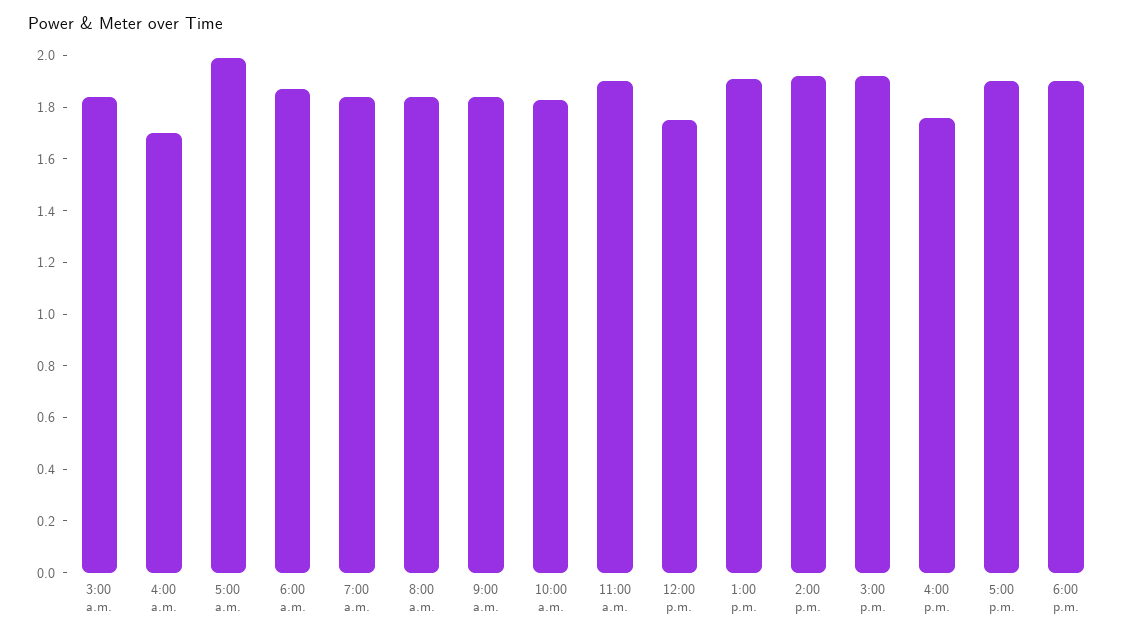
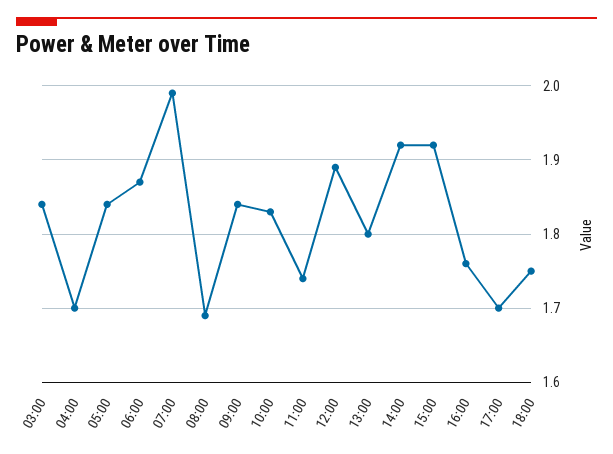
  {
    "3:00 a.m.": 1.84,
    "4:00 a.m.": 1.7,
-   "5:00 a.m.": 2,
+   "5:00 a.m.": 1.84,
    "6:00 a.m.": 1.87,
-   "7:00 a.m.": 1.85,
+   "7:00 a.m.": 1.99,
-   "8:00 a.m.": 1.85,
+   "8:00 a.m.": 1.69,
    "9:00 a.m.": 1.84,
    "10:00 a.m.": 1.83,
-   "11:00 a.m.": 1.9,
+   "11:00 a.m.": 1.74,
-   "12:00 p.m.": 1.75,
+   "12:00 p.m.": 1.89,
-   "1:00 p.m.": 1.9,
+   "1:00 p.m.": 1.8,
    "2:00 p.m.": 1.92,
    "3:00 p.m.": 1.92,
    "4:00 p.m.": 1.76,
-   "5:00 p.m.": 1.9,
+   "5:00 p.m.": 1.7,
-   "6:00 p.m.": 1.9
+   "6:00 p.m.": 1.75
  }

